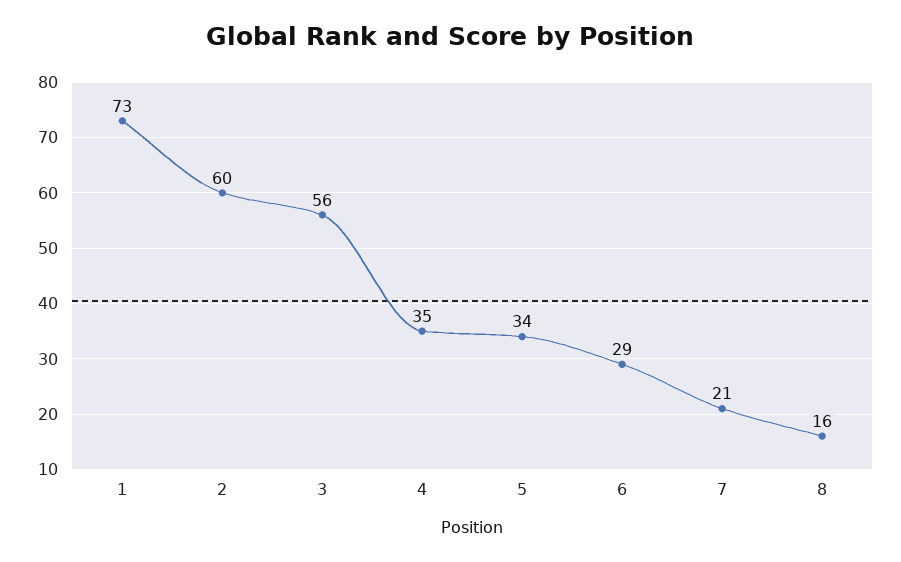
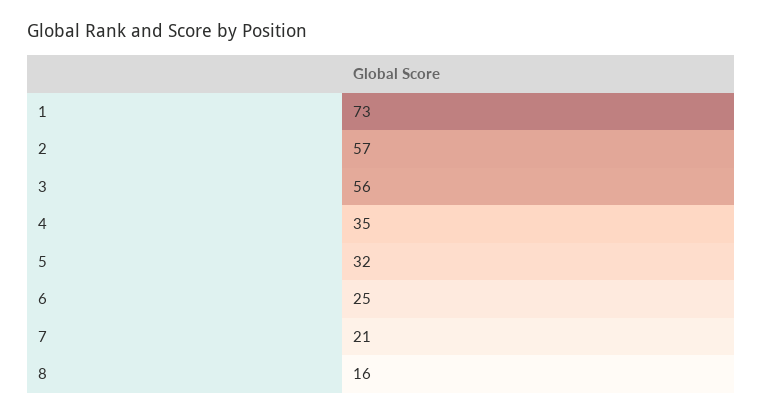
  {
    "1": 73,
-   "2": 60,
+   "2": 57,
    "3": 56,
    "4": 35,
-   "5": 34,
+   "5": 32,
-   "6": 29,
+   "6": 25,
    "7": 21,
    "8": 16
  }

